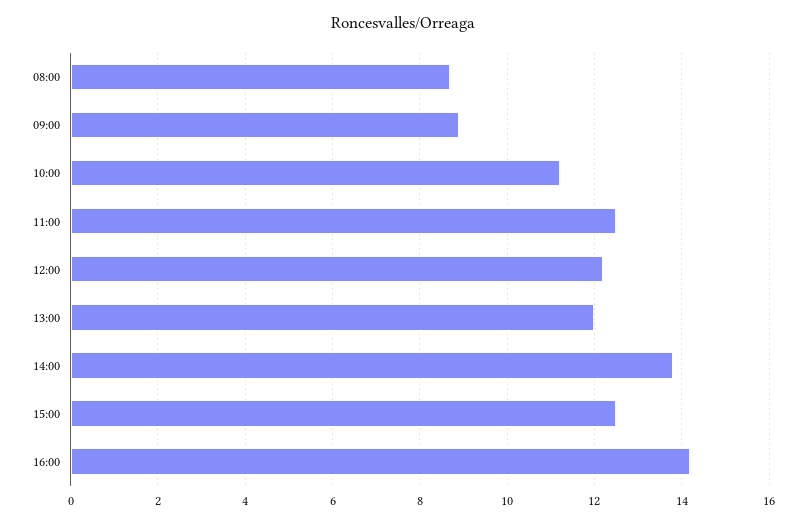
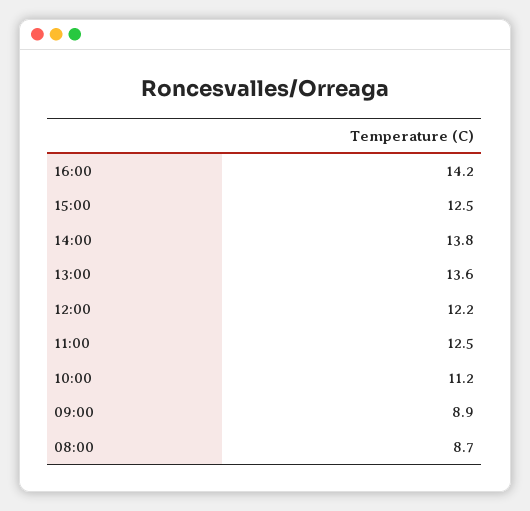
  {
    "08:00": 8.7,
    "09:00": 8.9,
    "10:00": 11.2,
    "11:00": 12.5,
    "12:00": 12.2,
-   "13:00": 12,
+   "13:00": 13.6,
    "14:00": 13.8,
    "15:00": 12.5,
    "16:00": 14.2
  }

